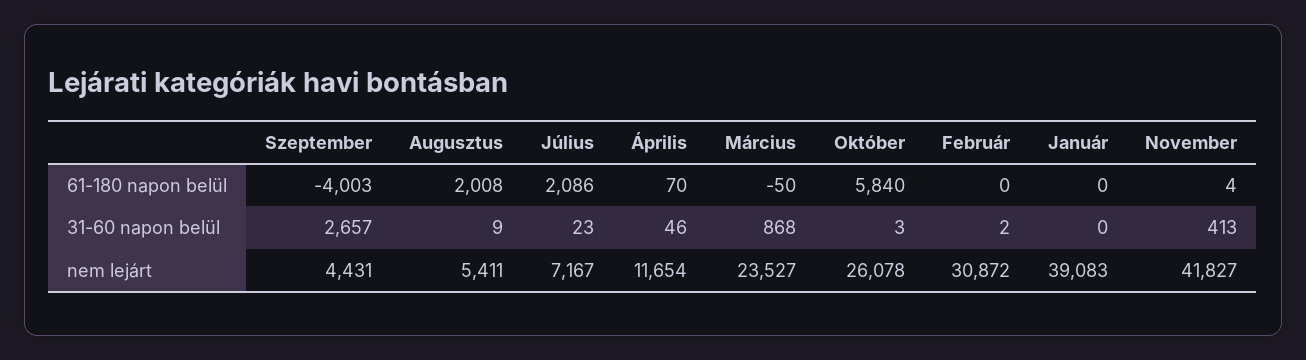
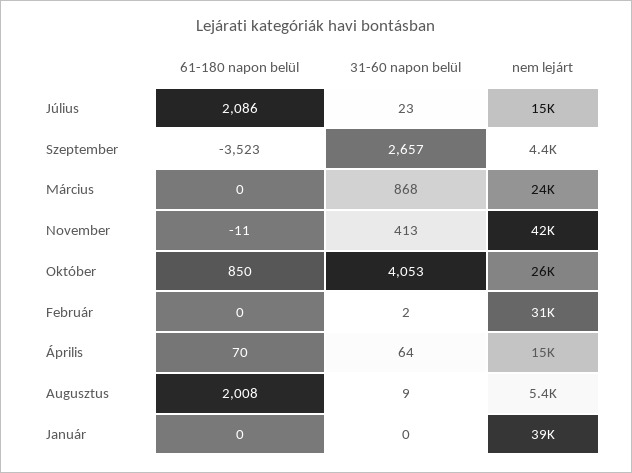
  {
    "Szeptember": {
-     "61-180 napon belül": -4003,
+     "61-180 napon belül": -3523,
      "31-60 napon belül": 2657,
      "nem lejárt": 4431
    },
    "Augusztus": {
      "61-180 napon belül": 2008,
      "31-60 napon belül": 9,
      "nem lejárt": 5411
    },
    "Július": {
      "61-180 napon belül": 2086,
      "31-60 napon belül": 23,
-     "nem lejárt": 7167
+     "nem lejárt": 15000
    },
    "Április": {
      "61-180 napon belül": 70,
-     "31-60 napon belül": 46,
+     "31-60 napon belül": 64,
-     "nem lejárt": 11654
+     "nem lejárt": 15000
    },
    "Március": {
-     "61-180 napon belül": -50,
+     "61-180 napon belül": 0,
      "31-60 napon belül": 868,
      "nem lejárt": 23527
    },
    "Október": {
-     "61-180 napon belül": 5840,
+     "61-180 napon belül": 850,
-     "31-60 napon belül": 3,
+     "31-60 napon belül": 4053,
      "nem lejárt": 26078
    },
    "Február": {
      "61-180 napon belül": 0,
      "31-60 napon belül": 2,
      "nem lejárt": 30872
    },
    "Január": {
      "61-180 napon belül": 0,
      "31-60 napon belül": 0,
      "nem lejárt": 39083
    },
    "November": {
-     "61-180 napon belül": 4,
+     "61-180 napon belül": -11,
      "31-60 napon belül": 413,
      "nem lejárt": 41827
    }
  }

